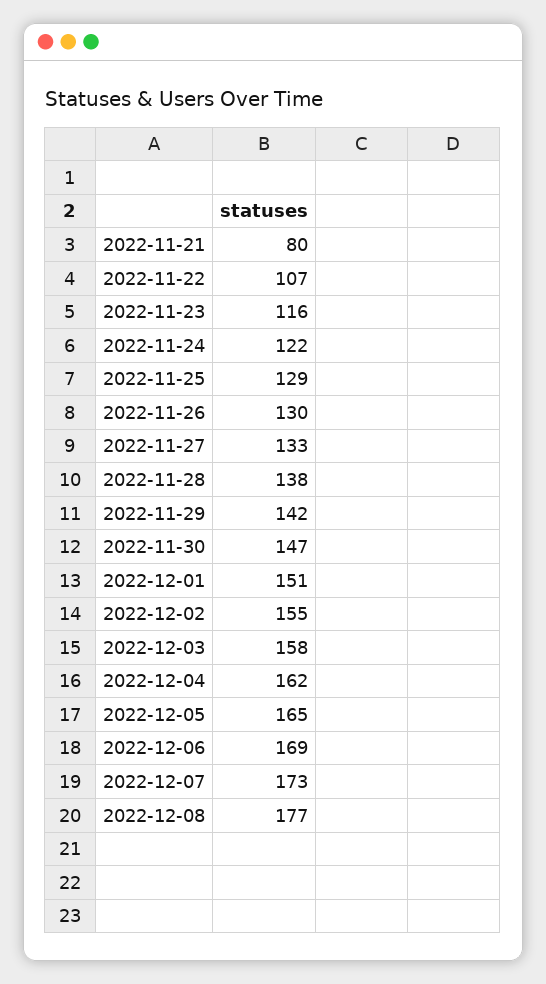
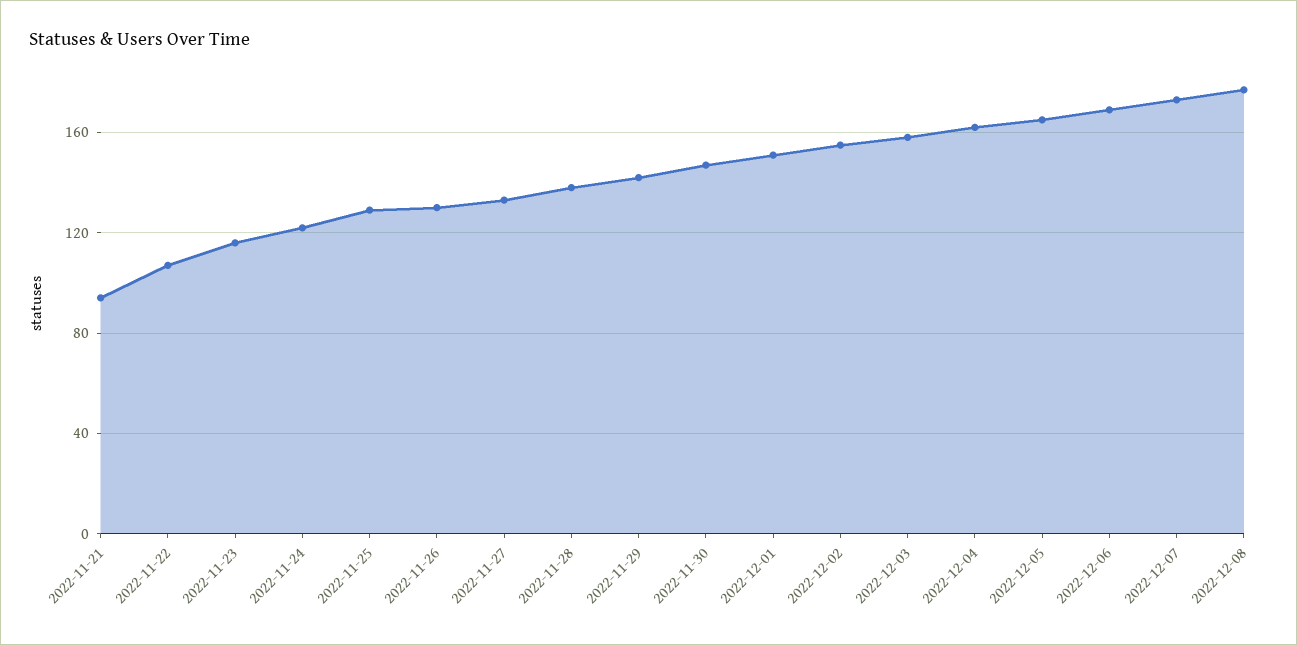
  {
-   "2022-11-21": 80,
+   "2022-11-21": 95,
    "2022-11-22": 107,
    "2022-11-23": 116,
    "2022-11-24": 122,
    "2022-11-25": 129,
    "2022-11-26": 130,
    "2022-11-27": 133,
    "2022-11-28": 138,
    "2022-11-29": 142,
    "2022-11-30": 147,
    "2022-12-01": 151,
    "2022-12-02": 155,
    "2022-12-03": 158,
    "2022-12-04": 162,
    "2022-12-05": 165,
    "2022-12-06": 169,
    "2022-12-07": 173,
    "2022-12-08": 177
  }

